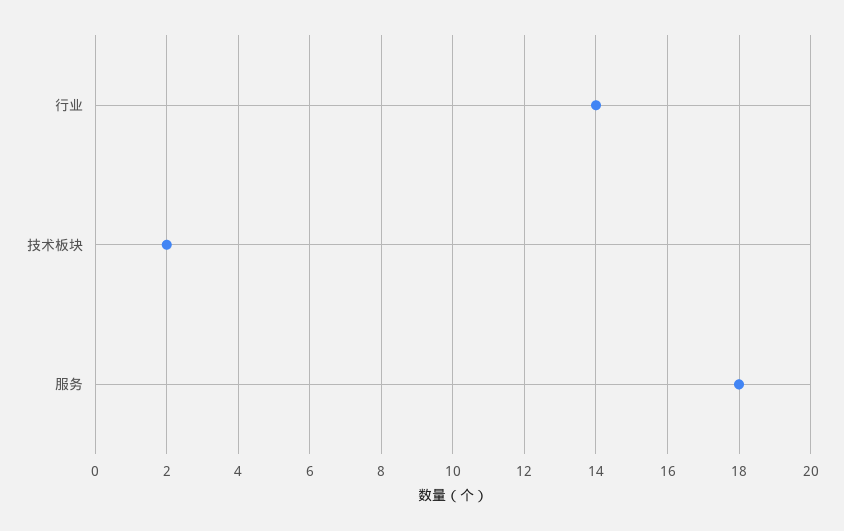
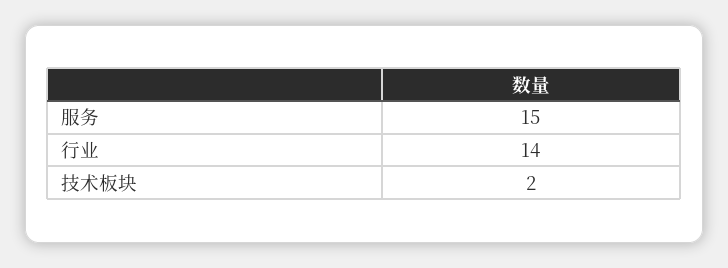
  {
    "行业": 14,
    "技术板块": 2,
-   "服务": 18
+   "服务": 15
  }

